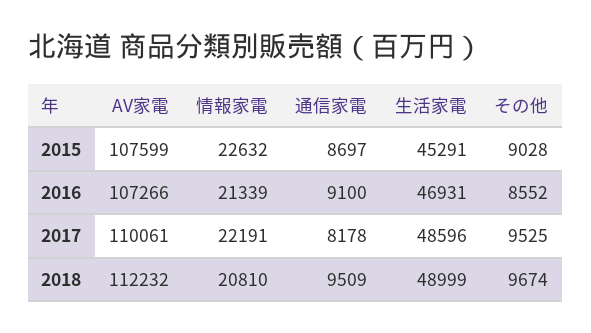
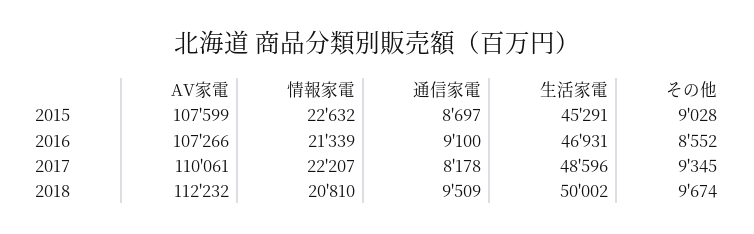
  {
    "AV家電": {
      "2015": 107599,
      "2016": 107266,
      "2017": 110061,
      "2018": 112232
    },
    "情報家電": {
      "2015": 22632,
      "2016": 21339,
-     "2017": 22191,
+     "2017": 22207,
      "2018": 20810
    },
    "通信家電": {
      "2015": 8697,
      "2016": 9100,
      "2017": 8178,
      "2018": 9509
    },
    "生活家電": {
      "2015": 45291,
      "2016": 46931,
      "2017": 48596,
-     "2018": 48999
+     "2018": 50002
    },
    "その他": {
      "2015": 9028,
      "2016": 8552,
-     "2017": 9525,
+     "2017": 9345,
      "2018": 9674
    }
  }

